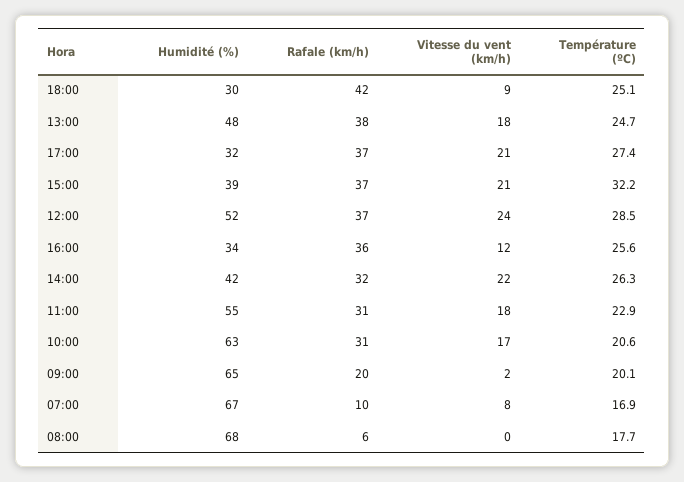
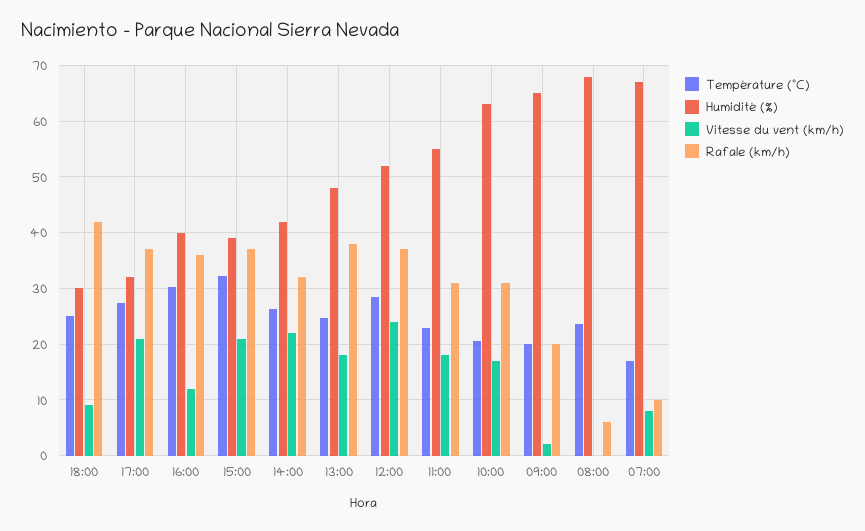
  {
    "Humidité (%)": {
      "18:00": 30,
      "13:00": 48,
      "17:00": 32,
      "15:00": 39,
      "12:00": 52,
-     "16:00": 34,
+     "16:00": 40,
      "14:00": 42,
      "11:00": 55,
      "10:00": 63,
      "09:00": 65,
      "07:00": 67,
      "08:00": 68
    },
    "Rafale (km/h)": {
      "18:00": 42,
      "13:00": 38,
      "17:00": 37,
      "15:00": 37,
      "12:00": 37,
      "16:00": 36,
      "14:00": 32,
      "11:00": 31,
      "10:00": 31,
      "09:00": 20,
      "07:00": 10,
      "08:00": 6
    },
    "Vitesse du vent (km/h)": {
      "18:00": 9,
      "13:00": 18,
      "17:00": 21,
      "15:00": 21,
      "12:00": 24,
      "16:00": 12,
      "14:00": 22,
      "11:00": 18,
      "10:00": 17,
      "09:00": 2,
      "07:00": 8,
      "08:00": 0
    },
    "Température (ºC)": {
      "18:00": 25.1,
      "13:00": 24.7,
      "17:00": 27.4,
      "15:00": 32.2,
      "12:00": 28.5,
-     "16:00": 25.6,
+     "16:00": 30,
      "14:00": 26.3,
      "11:00": 22.9,
      "10:00": 20.6,
      "09:00": 20.1,
      "07:00": 16.9,
-     "08:00": 17.7
+     "08:00": 24
    }
  }

